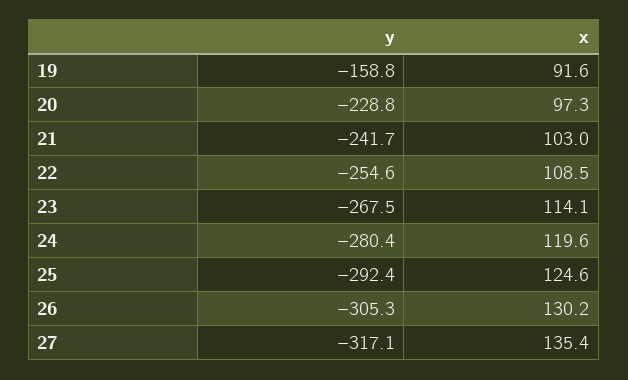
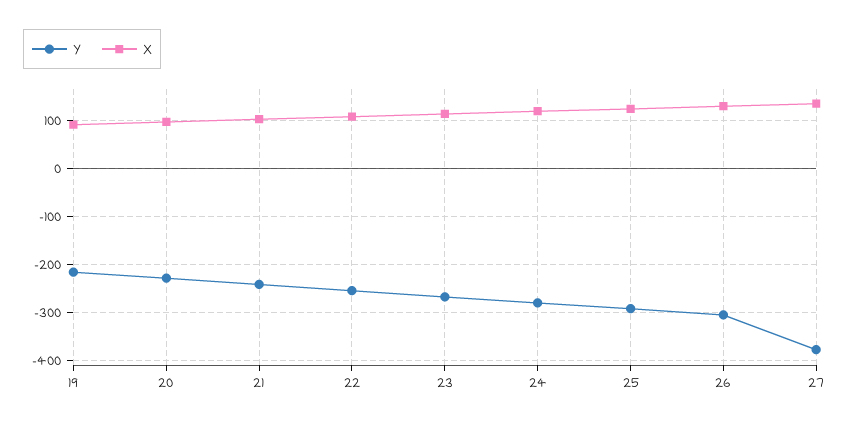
  {
    "y": {
-     "19": -158.8,
+     "19": -220,
      "20": -228.8,
      "21": -241.7,
      "22": -254.6,
      "23": -267.5,
      "24": -280.4,
      "25": -292.4,
      "26": -305.3,
-     "27": -317.1
+     "27": -380
    },
    "x": {
      "19": 91.6,
      "20": 97.3,
      "21": 103,
      "22": 108.5,
      "23": 114.1,
      "24": 119.6,
      "25": 124.6,
      "26": 130.2,
      "27": 135.4
    }
  }

